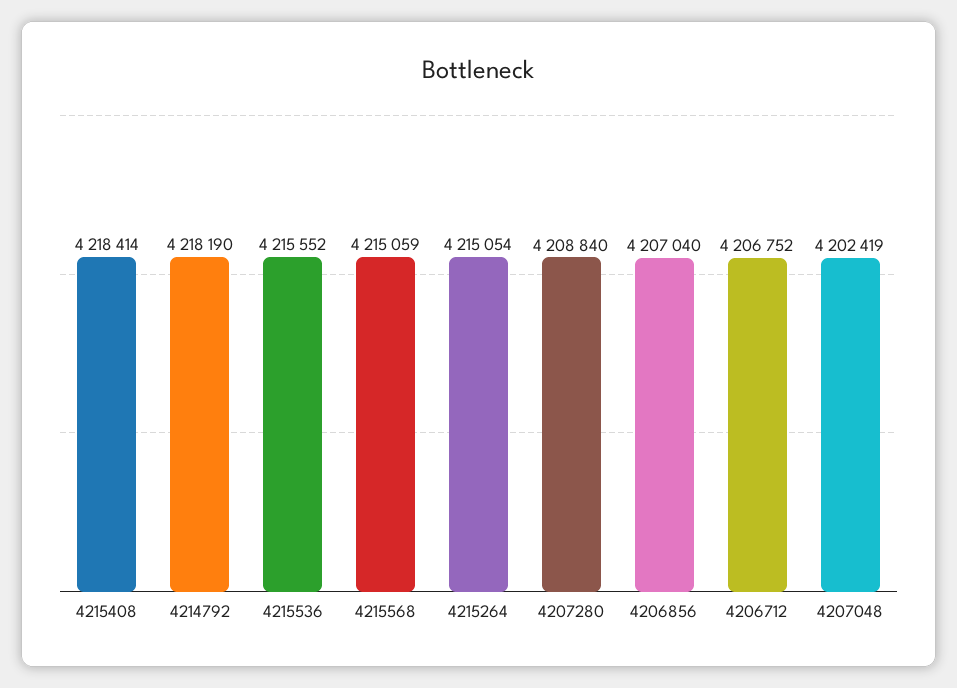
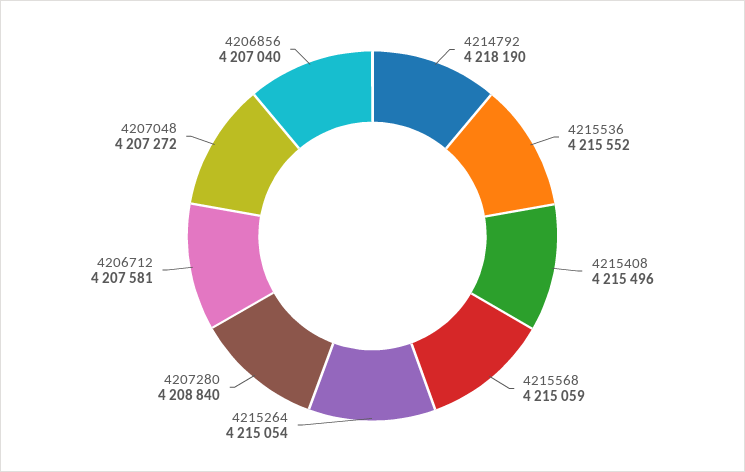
  {
-   "4215408": 4218414,
+   "4215408": 4215496,
    "4214792": 4218190,
    "4215536": 4215552,
    "4215568": 4215059,
    "4215264": 4215054,
    "4207280": 4208840,
    "4206856": 4207040,
-   "4206712": 4206752,
+   "4206712": 4207581,
-   "4207048": 4202419
+   "4207048": 4207272
  }

